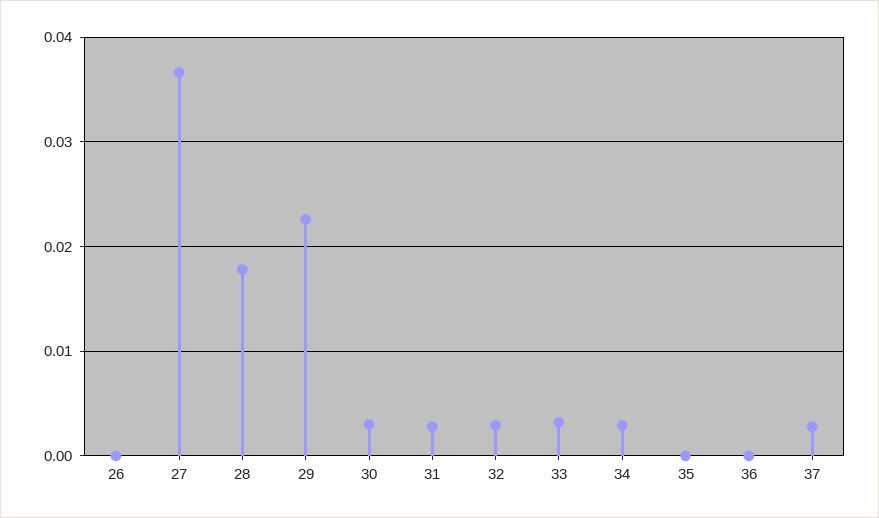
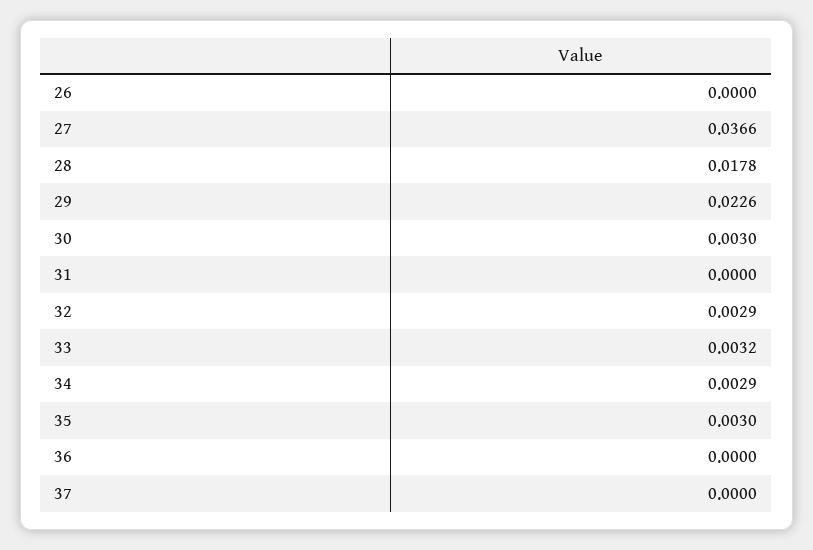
  {
    "26": 0,
    "27": 0.0366,
    "28": 0.0178,
    "29": 0.0226,
    "30": 0.003,
-   "31": 0.003,
+   "31": 0,
    "32": 0.0029,
    "33": 0.0032,
    "34": 0.0029,
-   "35": 0,
+   "35": 0.003,
    "36": 0,
-   "37": 0.003
+   "37": 0
  }

